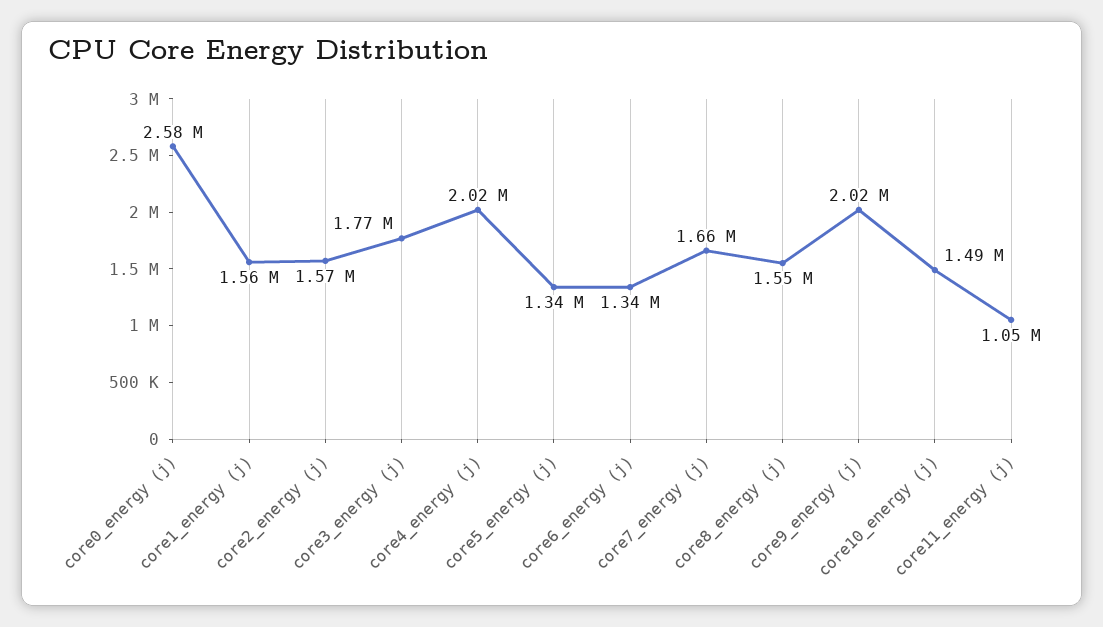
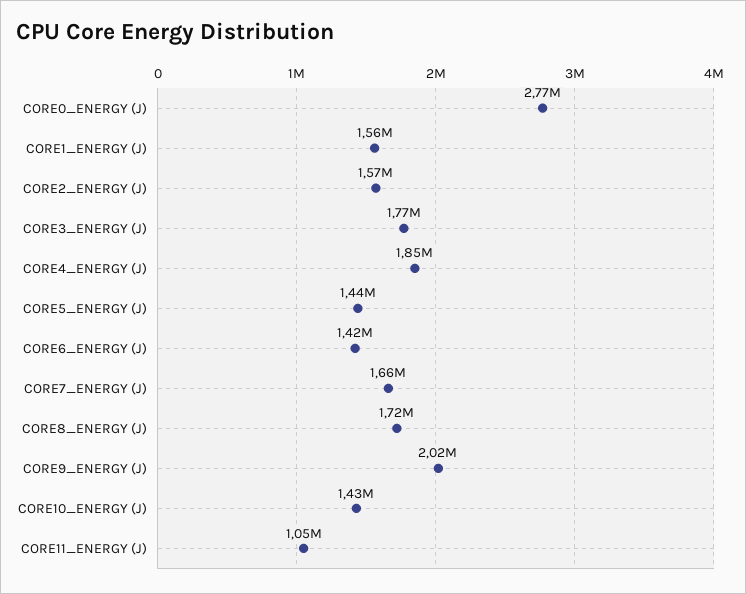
  {
-   "core0_energy (j)": 2580000,
+   "core0_energy (j)": 2770000,
    "core1_energy (j)": 1560000,
    "core2_energy (j)": 1570000,
    "core3_energy (j)": 1770000,
-   "core4_energy (j)": 2020000,
+   "core4_energy (j)": 1850000,
-   "core5_energy (j)": 1340000,
+   "core5_energy (j)": 1440000,
-   "core6_energy (j)": 1340000,
+   "core6_energy (j)": 1420000,
    "core7_energy (j)": 1660000,
-   "core8_energy (j)": 1550000,
+   "core8_energy (j)": 1720000,
    "core9_energy (j)": 2020000,
-   "core10_energy (j)": 1490000,
+   "core10_energy (j)": 1430000,
    "core11_energy (j)": 1050000
  }

